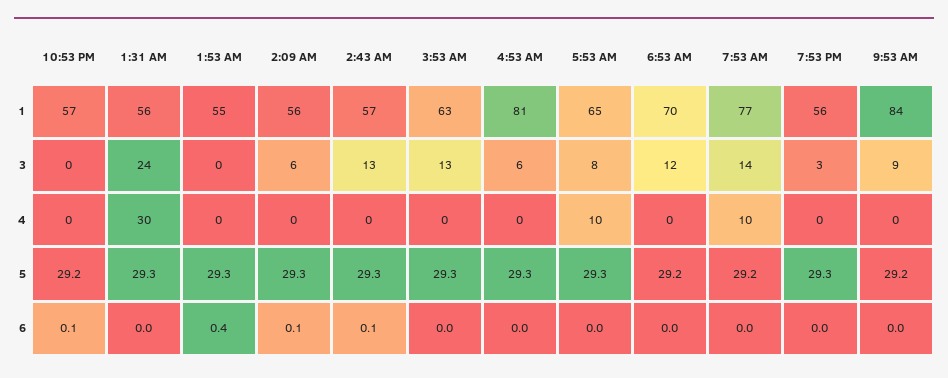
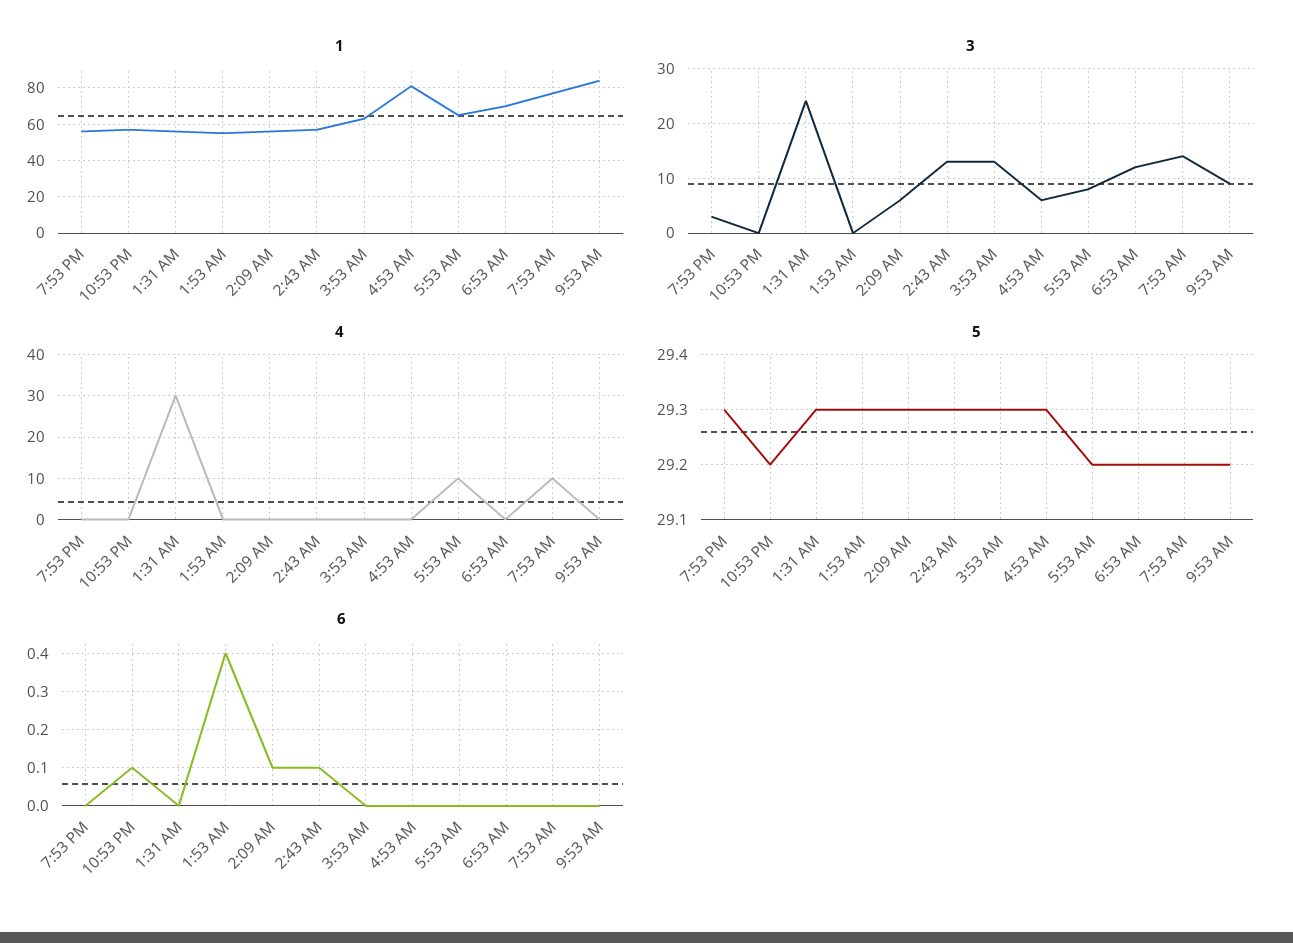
  {
    "1": {
      "10:53 PM": 57,
      "1:31 AM": 56,
      "1:53 AM": 55,
      "2:09 AM": 56,
      "2:43 AM": 57,
      "3:53 AM": 63,
      "4:53 AM": 81,
      "5:53 AM": 65,
      "6:53 AM": 70,
      "7:53 AM": 77,
      "7:53 PM": 56,
      "9:53 AM": 84
    },
    "3": {
      "10:53 PM": 0,
      "1:31 AM": 24,
      "1:53 AM": 0,
      "2:09 AM": 6,
      "2:43 AM": 13,
      "3:53 AM": 13,
      "4:53 AM": 6,
      "5:53 AM": 8,
      "6:53 AM": 12,
      "7:53 AM": 14,
      "7:53 PM": 3,
      "9:53 AM": 9
    },
    "4": {
      "10:53 PM": 0,
      "1:31 AM": 30,
      "1:53 AM": 0,
      "2:09 AM": 0,
      "2:43 AM": 0,
      "3:53 AM": 0,
      "4:53 AM": 0,
      "5:53 AM": 10,
      "6:53 AM": 0,
      "7:53 AM": 10,
      "7:53 PM": 0,
      "9:53 AM": 0
    },
    "5": {
      "10:53 PM": 29.2,
      "1:31 AM": 29.3,
      "1:53 AM": 29.3,
      "2:09 AM": 29.3,
      "2:43 AM": 29.3,
      "3:53 AM": 29.3,
      "4:53 AM": 29.3,
-     "5:53 AM": 29.3,
+     "5:53 AM": 29.2,
      "6:53 AM": 29.2,
      "7:53 AM": 29.2,
      "7:53 PM": 29.3,
      "9:53 AM": 29.2
    },
    "6": {
      "10:53 PM": 0.1,
      "1:31 AM": 0,
      "1:53 AM": 0.4,
      "2:09 AM": 0.1,
      "2:43 AM": 0.1,
      "3:53 AM": 0,
      "4:53 AM": 0,
      "5:53 AM": 0,
      "6:53 AM": 0,
      "7:53 AM": 0,
      "7:53 PM": 0,
      "9:53 AM": 0
    }
  }

